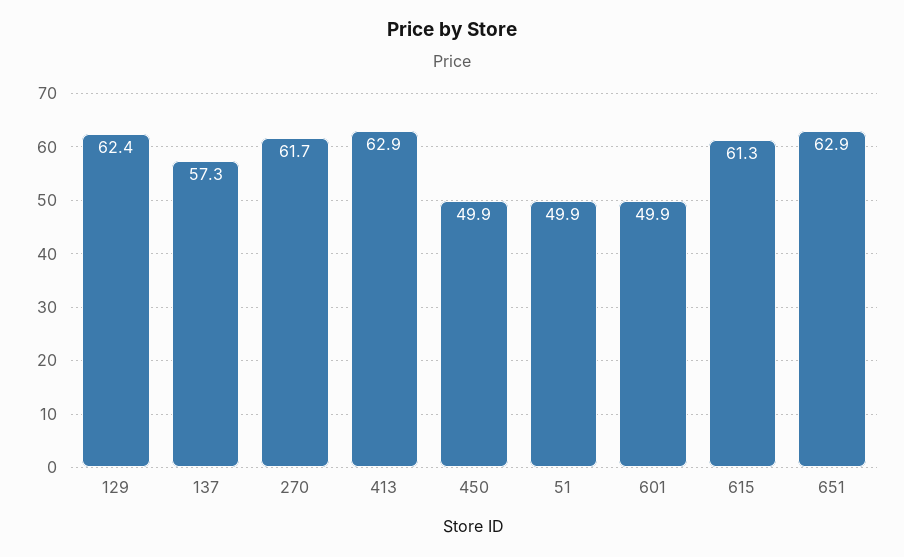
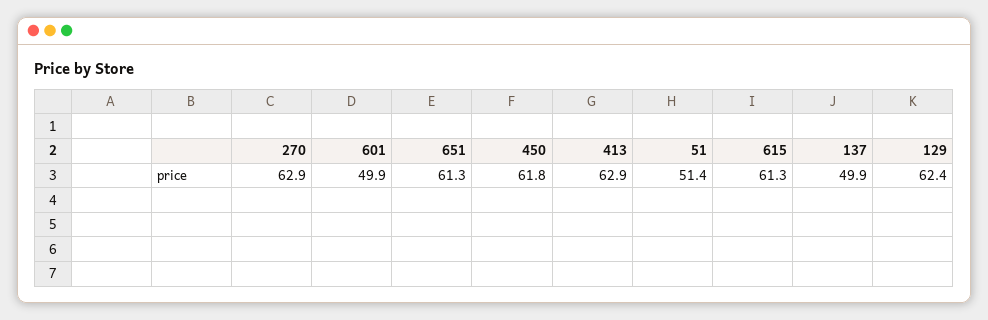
  {
    "129": 62.4,
-   "137": 57.3,
+   "137": 49.9,
-   "270": 61.7,
+   "270": 62.9,
    "413": 62.9,
-   "450": 49.9,
+   "450": 61.8,
-   "51": 49.9,
+   "51": 51.4,
    "601": 49.9,
    "615": 61.3,
-   "651": 62.9
+   "651": 61.3
  }

